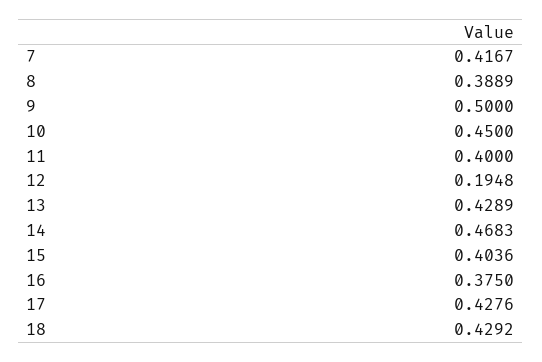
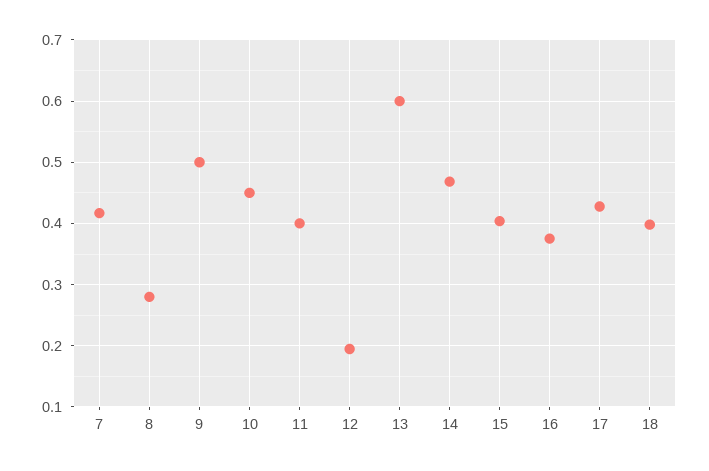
  {
    "7": 0.4167,
-   "8": 0.3889,
+   "8": 0.28,
    "9": 0.5,
    "10": 0.45,
    "11": 0.4,
    "12": 0.1948,
-   "13": 0.4289,
+   "13": 0.6,
    "14": 0.4683,
    "15": 0.4036,
    "16": 0.375,
    "17": 0.4276,
-   "18": 0.4292
+   "18": 0.4
  }

